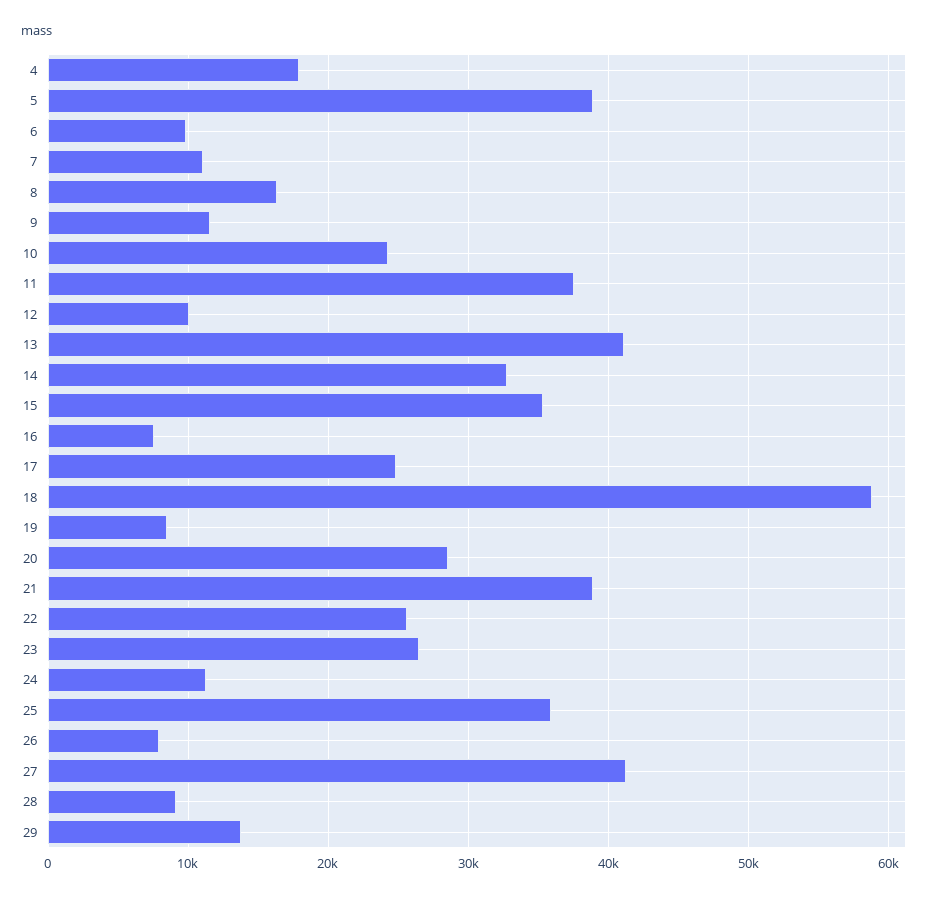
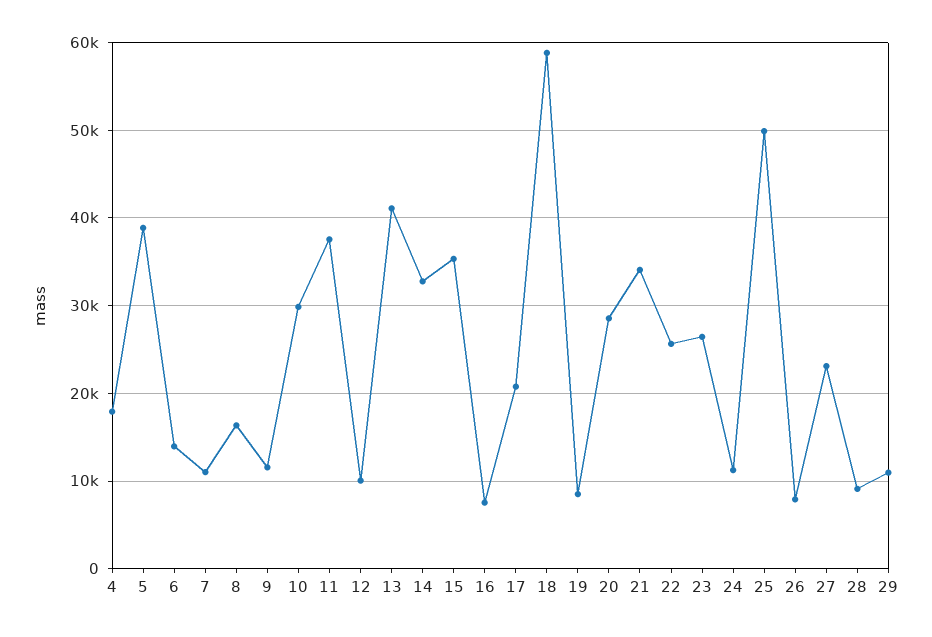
  {
    "4": 18000,
    "5": 39000,
-   "6": 10000,
+   "6": 14000,
    "7": 11000,
    "8": 16000,
    "9": 12000,
-   "10": 24000,
+   "10": 30000,
    "11": 38000,
    "12": 10000,
    "13": 41000,
    "14": 33000,
    "15": 35000,
    "16": 8000,
-   "17": 25000,
+   "17": 21000,
    "18": 59000,
    "19": 9000,
    "20": 29000,
-   "21": 39000,
+   "21": 34000,
    "22": 26000,
    "23": 26000,
    "24": 11000,
-   "25": 36000,
+   "25": 50000,
    "26": 8000,
-   "27": 41000,
+   "27": 23000,
    "28": 9000,
-   "29": 14000
+   "29": 11000
  }

